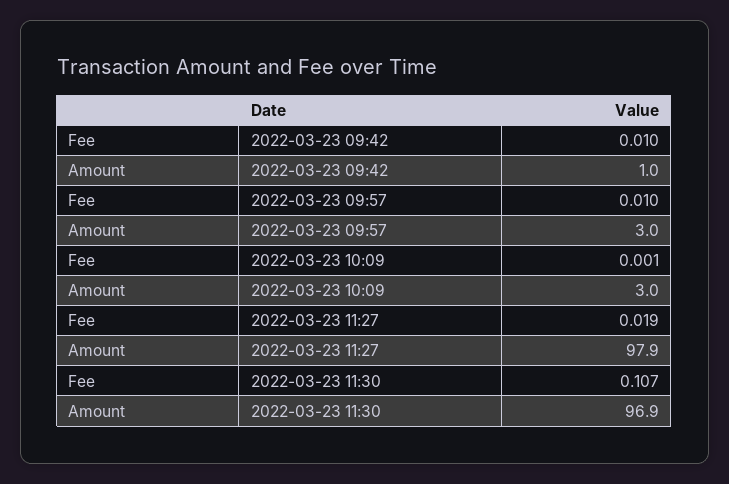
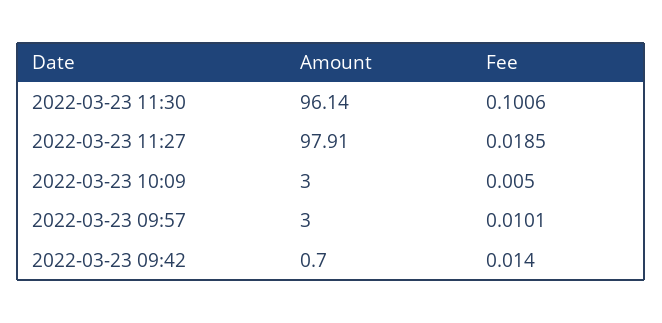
  {
    "Fee": {
-     "2022-03-23 09:42": 0.01,
+     "2022-03-23 09:42": 0.014,
      "2022-03-23 09:57": 0.0101,
-     "2022-03-23 10:09": 0.001,
+     "2022-03-23 10:09": 0.005,
      "2022-03-23 11:27": 0.0185,
-     "2022-03-23 11:30": 0.107
+     "2022-03-23 11:30": 0.1006
    },
    "Amount": {
-     "2022-03-23 09:42": 1,
+     "2022-03-23 09:42": 0.7,
      "2022-03-23 09:57": 3,
      "2022-03-23 10:09": 3,
      "2022-03-23 11:27": 97.91,
-     "2022-03-23 11:30": 96.9
+     "2022-03-23 11:30": 96.14
    }
  }

